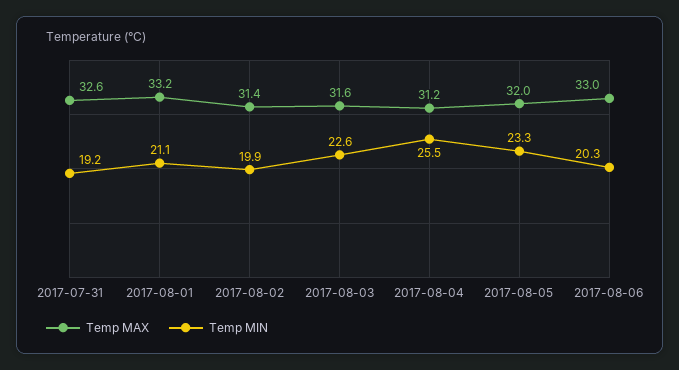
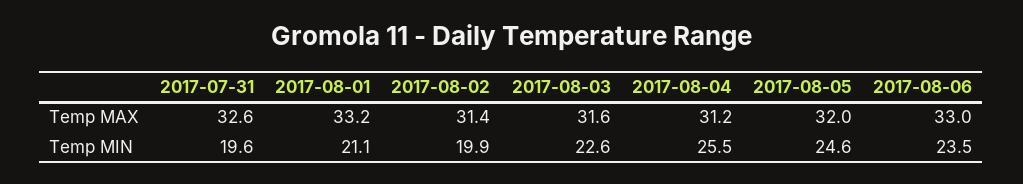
  {
    "Temp MAX": {
      "2017-07-31": 32.6,
      "2017-08-01": 33.2,
      "2017-08-02": 31.4,
      "2017-08-03": 31.6,
      "2017-08-04": 31.2,
      "2017-08-05": 32,
      "2017-08-06": 33
    },
    "Temp MIN": {
-     "2017-07-31": 19.2,
+     "2017-07-31": 19.6,
      "2017-08-01": 21.1,
      "2017-08-02": 19.9,
      "2017-08-03": 22.6,
      "2017-08-04": 25.5,
-     "2017-08-05": 23.3,
+     "2017-08-05": 24.6,
-     "2017-08-06": 20.3
+     "2017-08-06": 23.5
    }
  }

